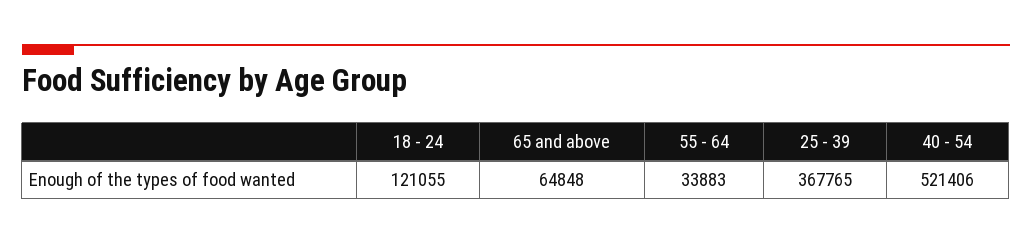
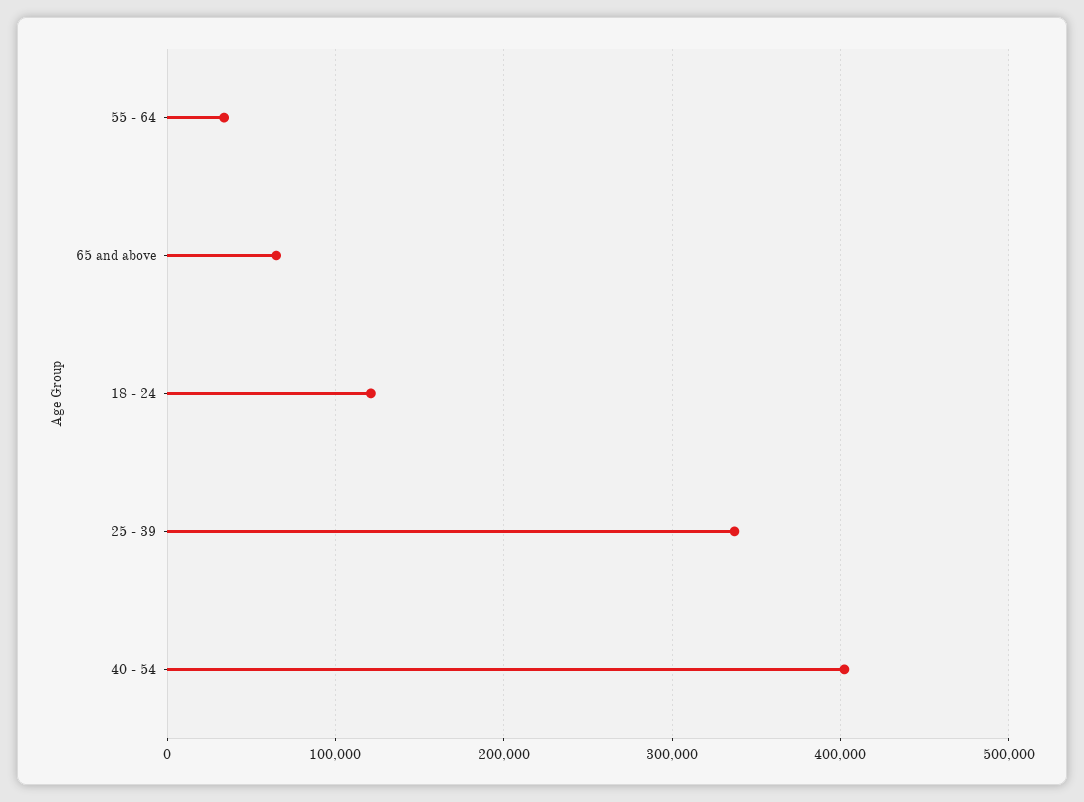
  {
    "18 - 24": 121055,
    "65 and above": 64848,
    "55 - 64": 33883,
-   "25 - 39": 367765,
+   "25 - 39": 340000,
-   "40 - 54": 521406
+   "40 - 54": 400000
  }

